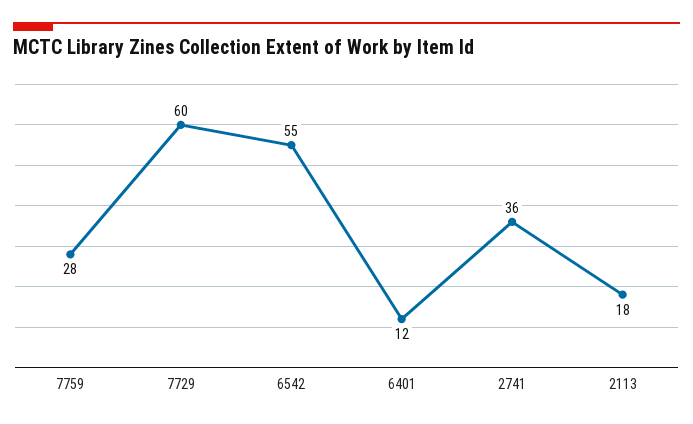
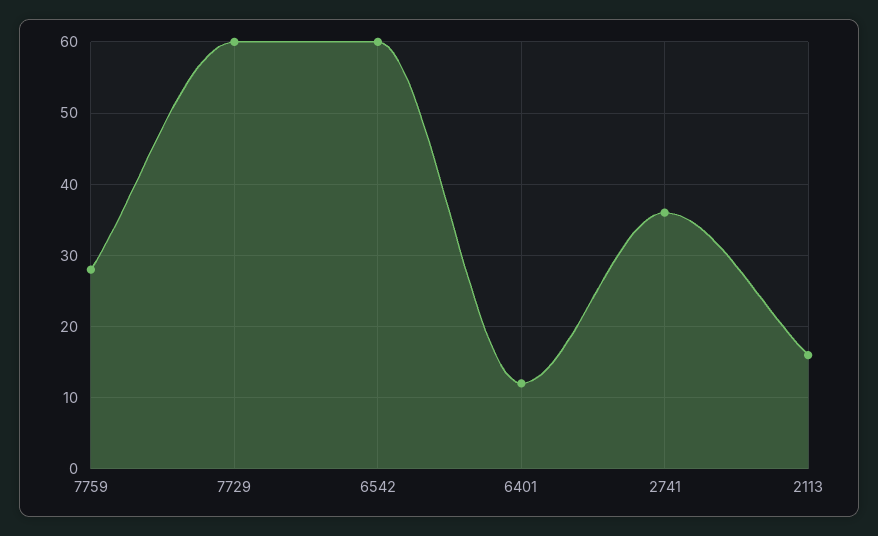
  {
    "7759": 28,
    "7729": 60,
-   "6542": 55,
+   "6542": 60,
    "6401": 12,
    "2741": 36,
-   "2113": 18
+   "2113": 16
  }

